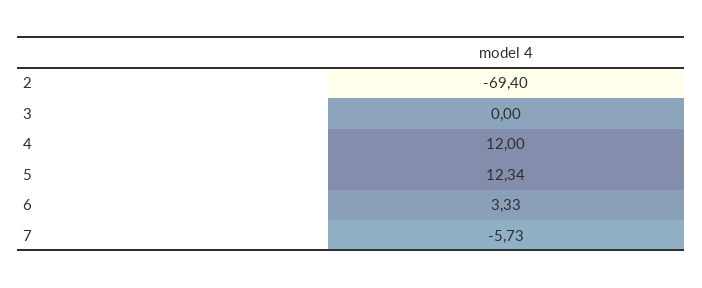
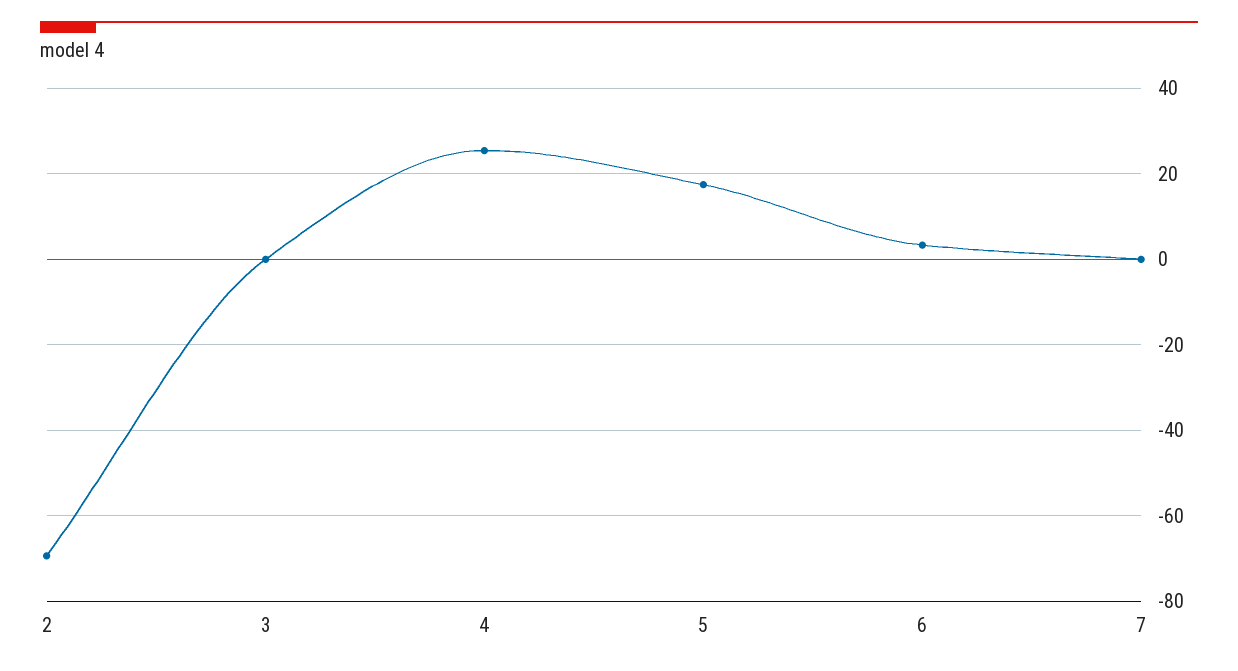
  {
    "2": -69.4,
    "3": 0,
-   "4": 12,
+   "4": 26,
-   "5": 12.34,
+   "5": 18,
    "6": 3.33,
-   "7": -5.73
+   "7": 0
  }

